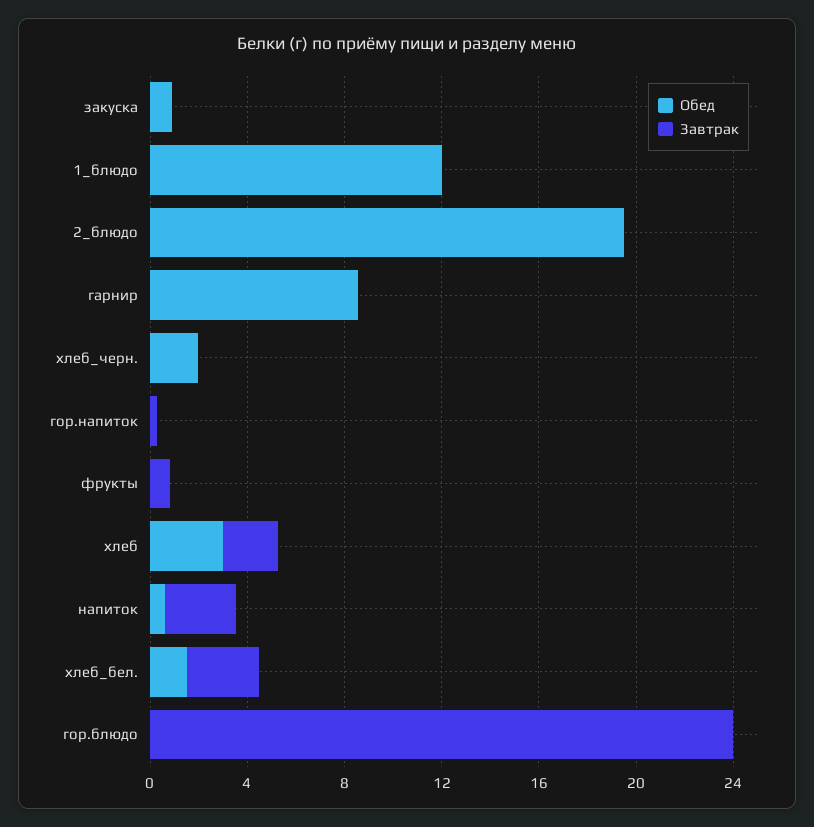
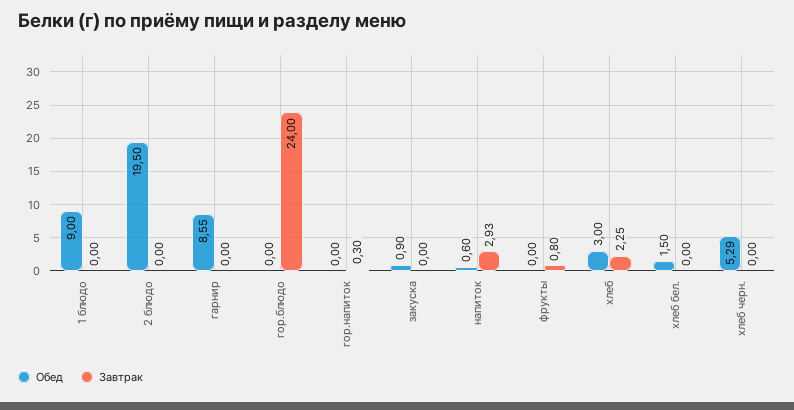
  {
    "Обед": {
      "закуска": 0.9,
-     "1_блюдо": 12,
+     "1_блюдо": 9,
      "2_блюдо": 19.5,
      "гарнир": 8.55,
-     "хлеб_черн.": 2,
+     "хлеб_черн.": 5.29,
      "гор.напиток": 0,
      "фрукты": 0,
      "хлеб": 3,
      "напиток": 0.6,
      "хлеб_бел.": 1.5,
      "гор.блюдо": 0
    },
    "Завтрак": {
      "закуска": 0,
      "1_блюдо": 0,
      "2_блюдо": 0,
      "гарнир": 0,
      "хлеб_черн.": 0,
      "гор.напиток": 0.3,
      "фрукты": 0.8,
      "хлеб": 2.25,
      "напиток": 2.93,
-     "хлеб_бел.": 3,
+     "хлеб_бел.": 0,
      "гор.блюдо": 24
    }
  }

